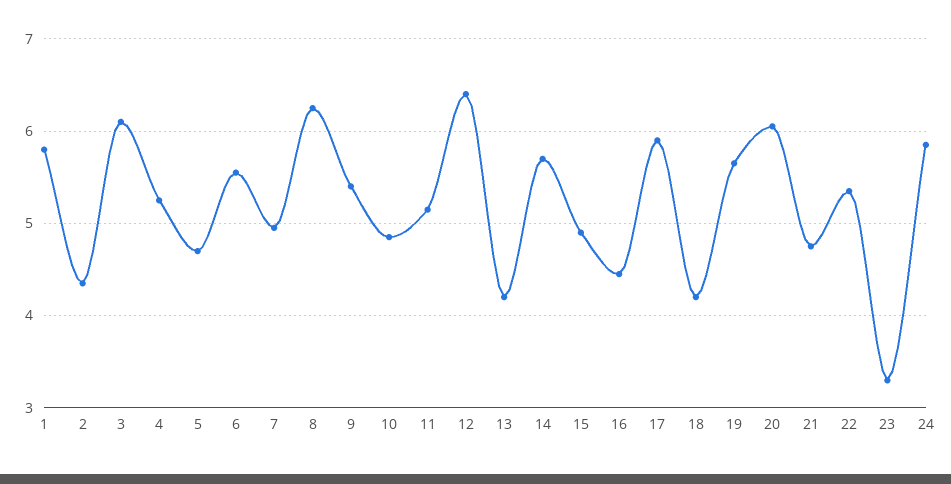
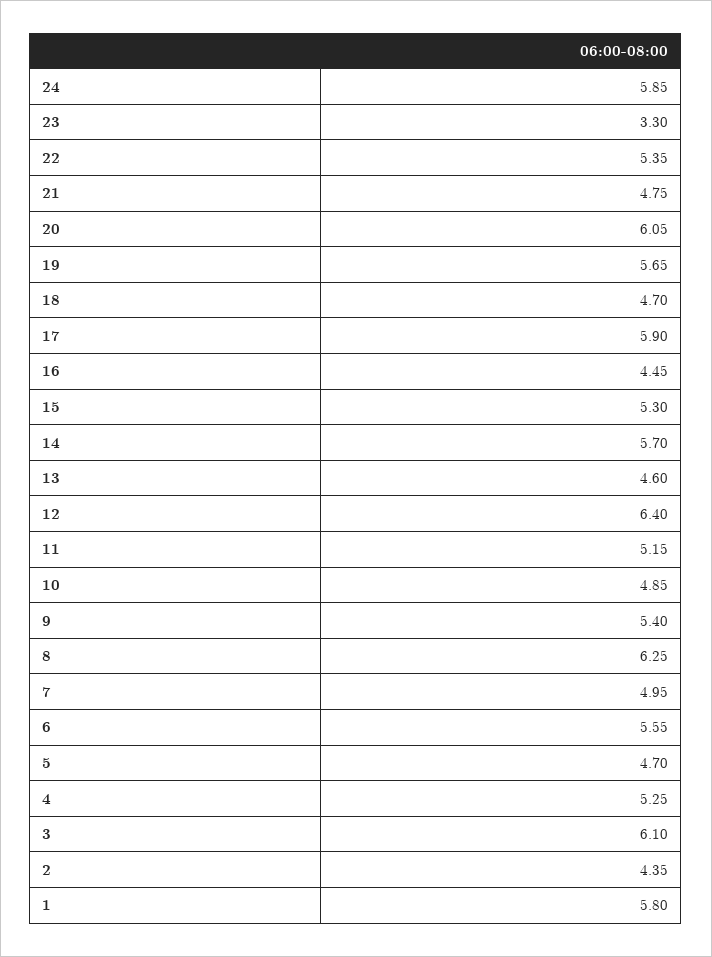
  {
    "1": 5.8,
    "2": 4.35,
    "3": 6.1,
    "4": 5.25,
    "5": 4.7,
    "6": 5.55,
    "7": 4.95,
    "8": 6.25,
    "9": 5.4,
    "10": 4.85,
    "11": 5.15,
    "12": 6.4,
-   "13": 4.2,
+   "13": 4.6,
    "14": 5.7,
-   "15": 4.9,
+   "15": 5.3,
    "16": 4.45,
    "17": 5.9,
-   "18": 4.2,
+   "18": 4.7,
    "19": 5.65,
    "20": 6.05,
    "21": 4.75,
    "22": 5.35,
    "23": 3.3,
    "24": 5.85
  }

